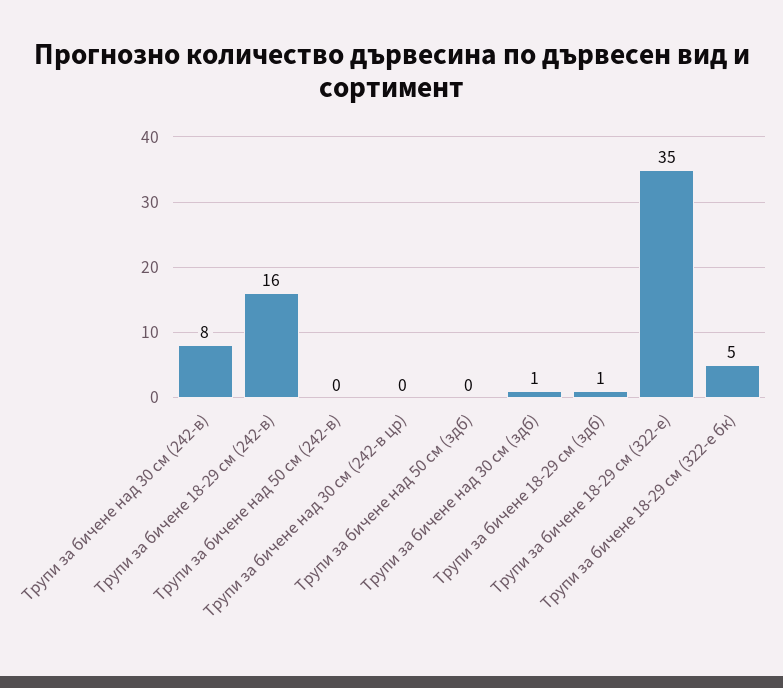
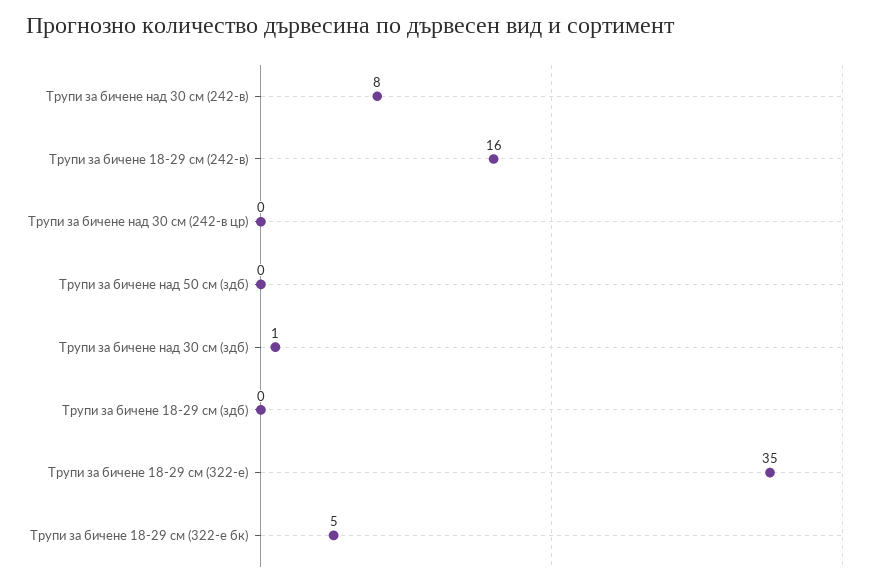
  {
    "Трупи за бичене над 30 см (242-в)": 8,
    "Трупи за бичене 18-29 см (242-в)": 16,
-   "Трупи за бичене над 50 см (242-в)": 0,
    "Трупи за бичене над 30 см (242-в цр)": 0,
    "Трупи за бичене над 50 см (здб)": 0,
    "Трупи за бичене над 30 см (здб)": 1,
-   "Трупи за бичене 18-29 см (здб)": 1,
+   "Трупи за бичене 18-29 см (здб)": 0,
    "Трупи за бичене 18-29 см (322-е)": 35,
    "Трупи за бичене 18-29 см (322-е бк)": 5
  }

